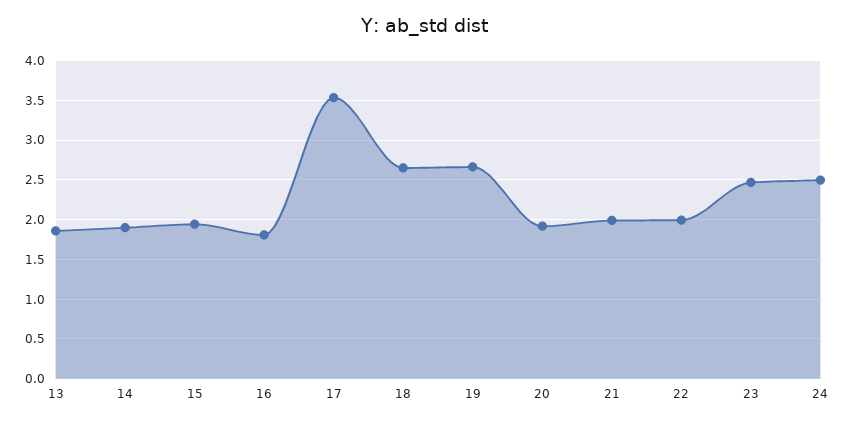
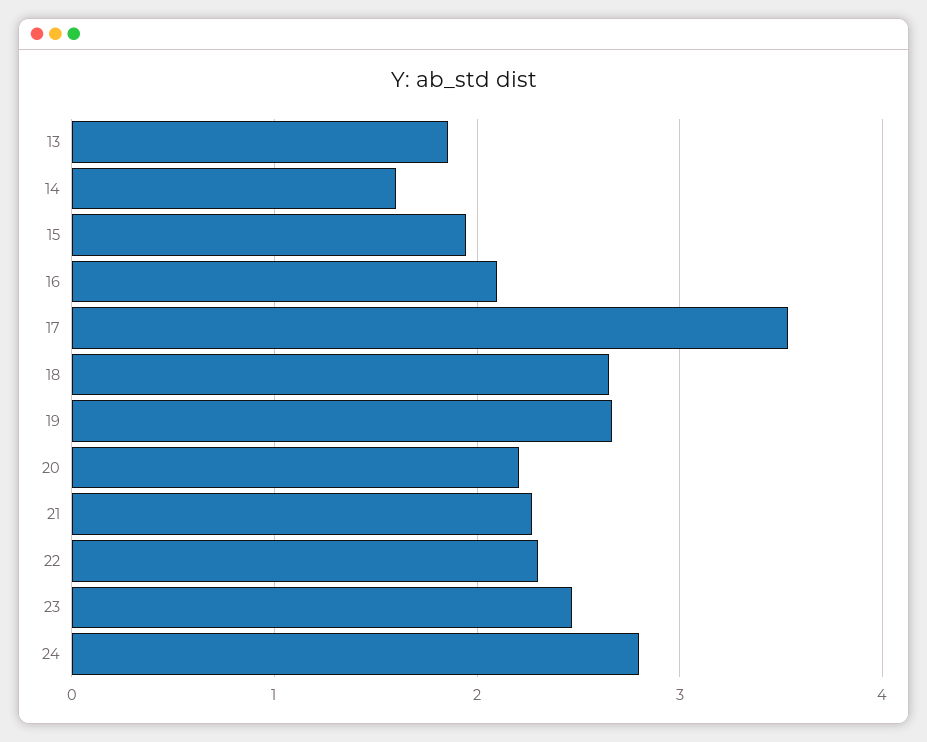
  {
    "13": 1.9,
-   "14": 1.9,
+   "14": 1.6,
    "15": 1.9,
-   "16": 1.8,
+   "16": 2.1,
    "17": 3.5,
    "18": 2.7,
    "19": 2.7,
-   "20": 1.9,
+   "20": 2.2,
-   "21": 2,
+   "21": 2.3,
-   "22": 2,
+   "22": 2.3,
    "23": 2.5,
-   "24": 2.5
+   "24": 2.8
  }

